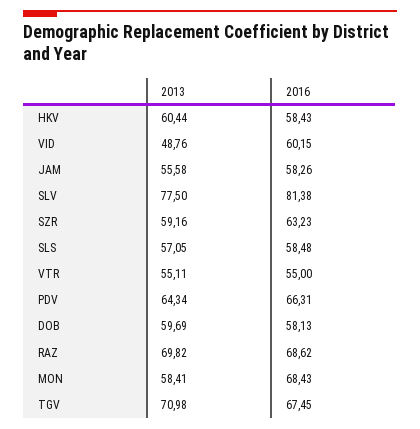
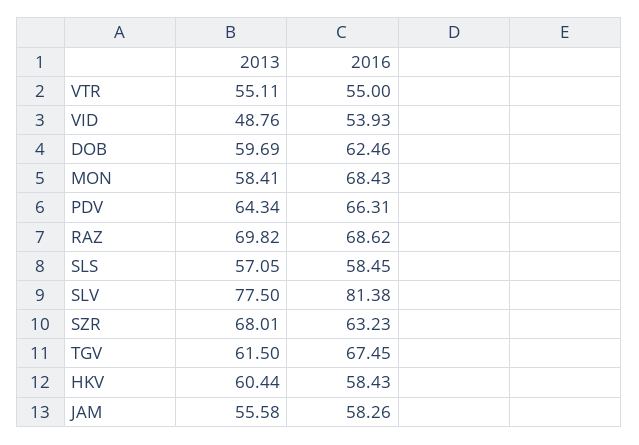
  {
    "2013": {
      "HKV": 60.44,
      "VID": 48.76,
      "JAM": 55.58,
      "SLV": 77.5,
-     "SZR": 59.16,
+     "SZR": 68.01,
      "SLS": 57.05,
      "VTR": 55.11,
      "PDV": 64.34,
      "DOB": 59.69,
      "RAZ": 69.82,
      "MON": 58.41,
-     "TGV": 70.98
+     "TGV": 61.5
    },
    "2016": {
      "HKV": 58.43,
-     "VID": 60.15,
+     "VID": 53.93,
      "JAM": 58.26,
      "SLV": 81.38,
      "SZR": 63.23,
-     "SLS": 58.48,
+     "SLS": 58.45,
      "VTR": 55,
      "PDV": 66.31,
-     "DOB": 58.13,
+     "DOB": 62.46,
      "RAZ": 68.62,
      "MON": 68.43,
      "TGV": 67.45
    }
  }

